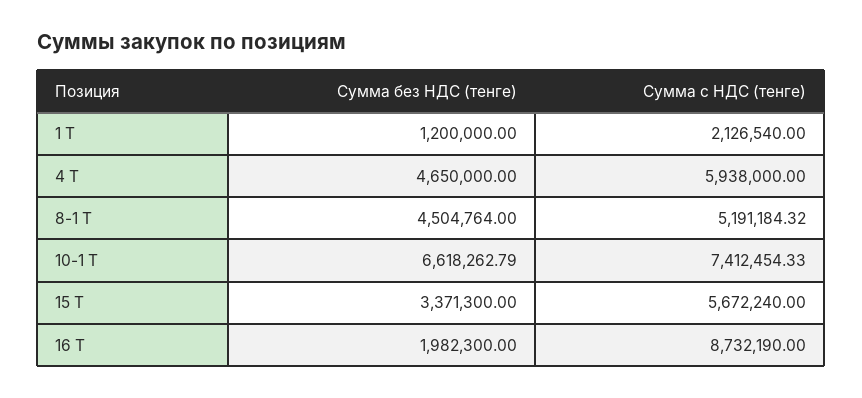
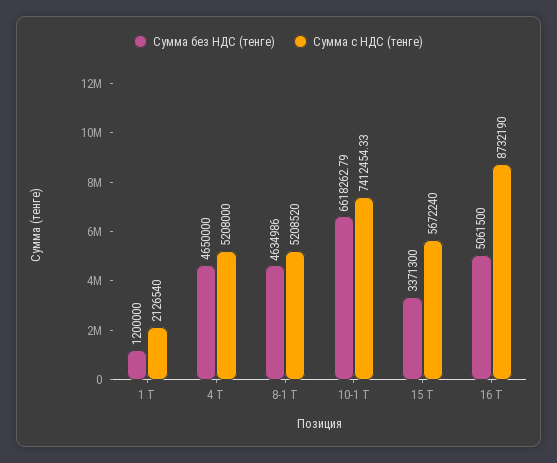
  {
    "Сумма без НДС (тенге)": {
      "1 Т": 1200000,
      "4 Т": 4650000,
-     "8-1 Т": 4504764,
+     "8-1 Т": 4634986,
      "10-1 Т": 6618262.79,
      "15 Т": 3371300,
-     "16 Т": 1982300
+     "16 Т": 5061500
    },
    "Сумма с НДС (тенге)": {
      "1 Т": 2126540,
-     "4 Т": 5938000,
+     "4 Т": 5208000,
-     "8-1 Т": 5191184.32,
+     "8-1 Т": 5208520,
      "10-1 Т": 7412454.33,
      "15 Т": 5672240,
      "16 Т": 8732190
    }
  }

